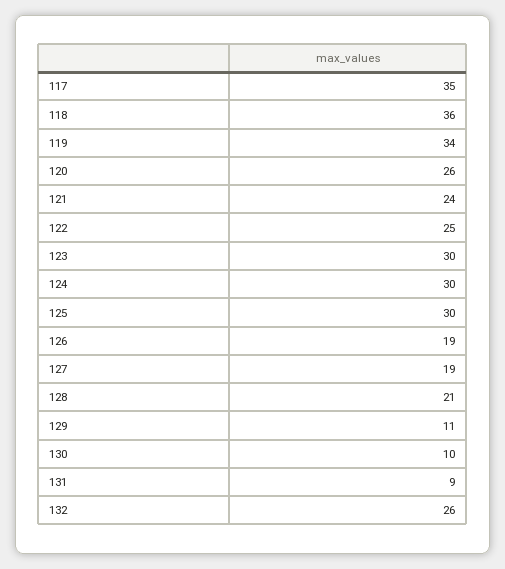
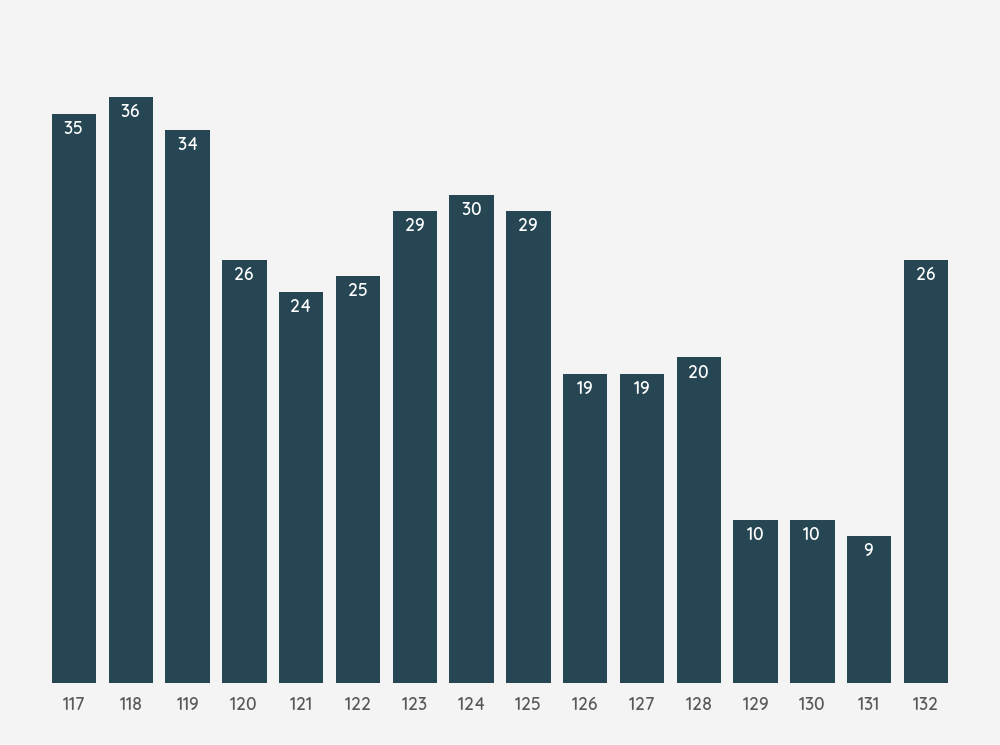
  {
    "117": 35,
    "118": 36,
    "119": 34,
    "120": 26,
    "121": 24,
    "122": 25,
-   "123": 30,
+   "123": 29,
    "124": 30,
-   "125": 30,
+   "125": 29,
    "126": 19,
    "127": 19,
-   "128": 21,
+   "128": 20,
-   "129": 11,
+   "129": 10,
    "130": 10,
    "131": 9,
    "132": 26
  }

